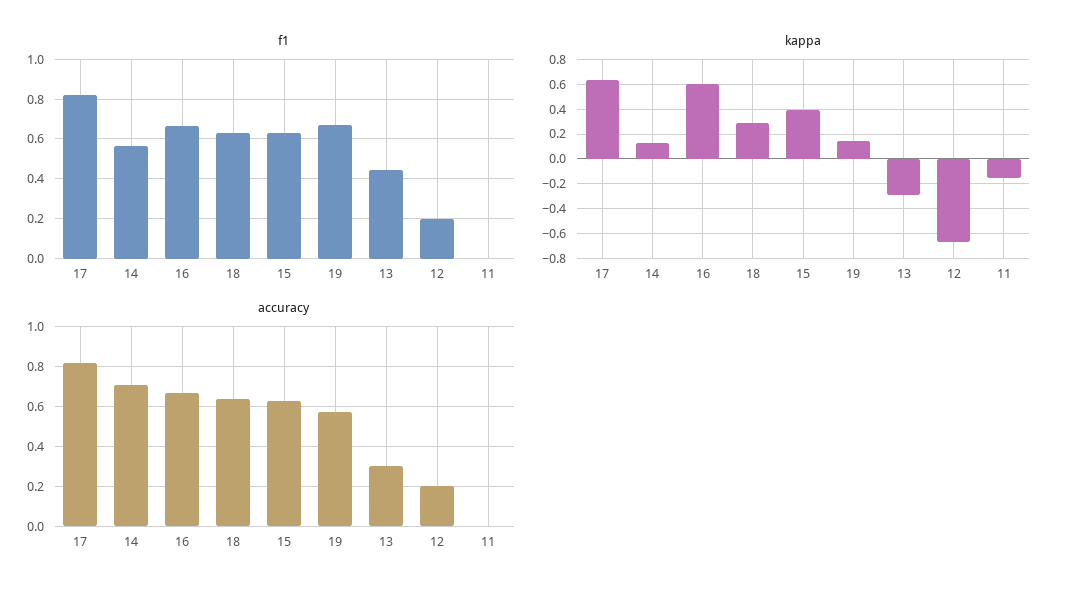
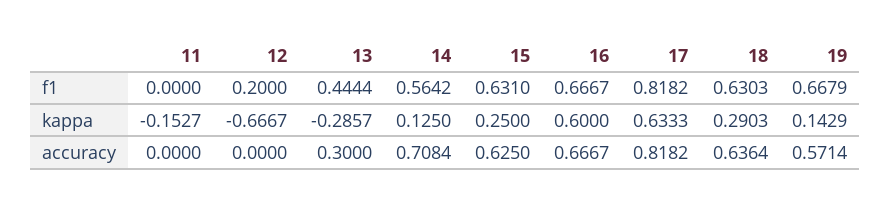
  {
    "f1": {
      "17": 0.8182,
      "14": 0.5642,
      "16": 0.6667,
      "18": 0.6303,
      "15": 0.631,
      "19": 0.6679,
      "13": 0.4444,
      "12": 0.2,
      "11": 0
    },
    "kappa": {
      "17": 0.6333,
      "14": 0.125,
      "16": 0.6,
      "18": 0.2903,
-     "15": 0.4,
+     "15": 0.25,
      "19": 0.1429,
      "13": -0.2857,
      "12": -0.6667,
      "11": -0.1527
    },
    "accuracy": {
      "17": 0.8182,
      "14": 0.7084,
      "16": 0.6667,
      "18": 0.6364,
      "15": 0.625,
      "19": 0.5714,
      "13": 0.3,
-     "12": 0.2,
+     "12": 0,
      "11": 0
    }
  }

